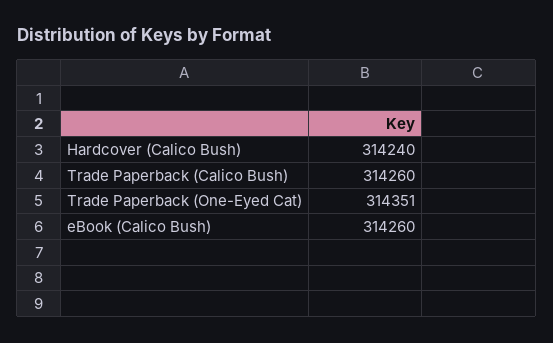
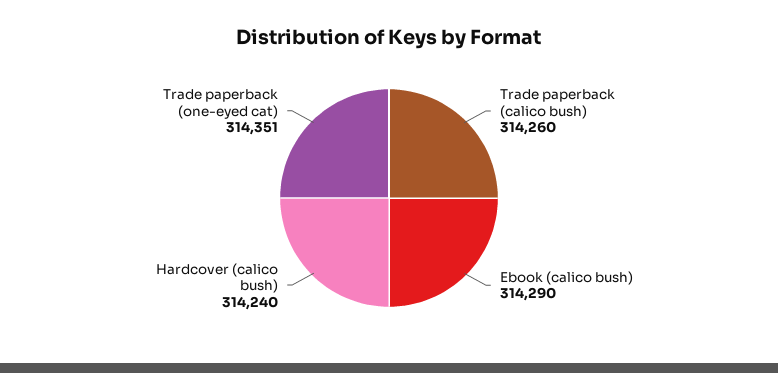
  {
    "Hardcover (Calico Bush)": 314240,
    "Trade Paperback (Calico Bush)": 314260,
    "Trade Paperback (One-Eyed Cat)": 314351,
-   "eBook (Calico Bush)": 314260
+   "eBook (Calico Bush)": 314290
  }

